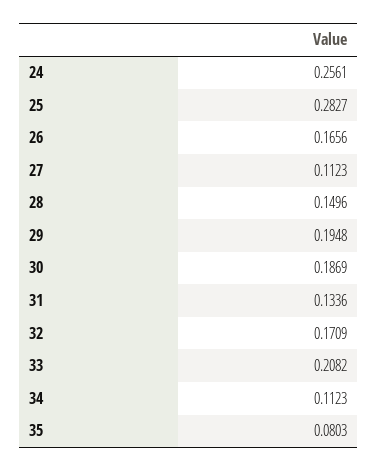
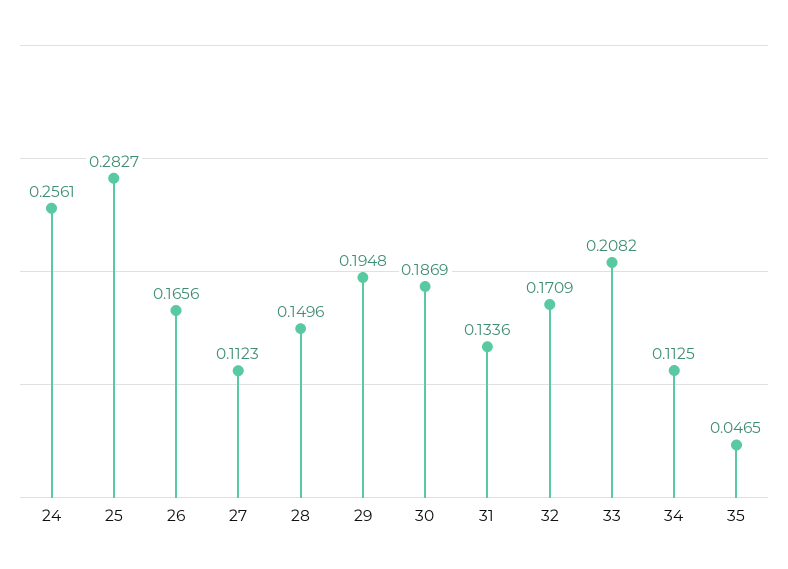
  {
    "24": 0.2561,
    "25": 0.2827,
    "26": 0.1656,
    "27": 0.1123,
    "28": 0.1496,
    "29": 0.1948,
    "30": 0.1869,
    "31": 0.1336,
    "32": 0.1709,
    "33": 0.2082,
-   "34": 0.1123,
+   "34": 0.1125,
-   "35": 0.0803
+   "35": 0.0465
  }

